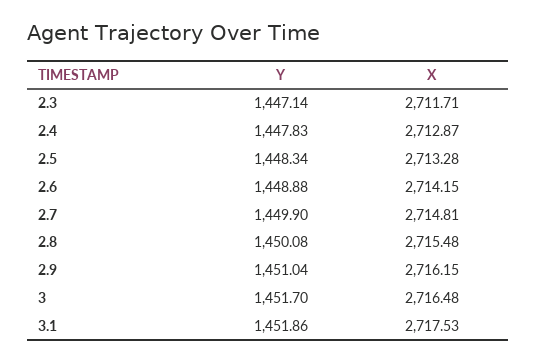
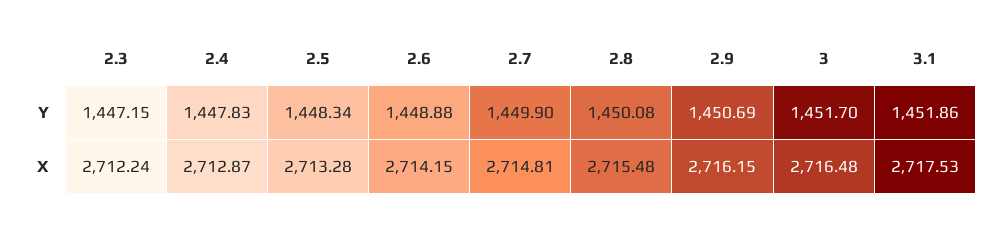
  {
    "Y": {
-     "2.3": 1447.14,
+     "2.3": 1447.15,
      "2.4": 1447.83,
      "2.5": 1448.34,
      "2.6": 1448.88,
      "2.7": 1449.9,
      "2.8": 1450.08,
-     "2.9": 1451.04,
+     "2.9": 1450.69,
      "3": 1451.7,
      "3.1": 1451.86
    },
    "X": {
-     "2.3": 2711.71,
+     "2.3": 2712.24,
      "2.4": 2712.87,
      "2.5": 2713.28,
      "2.6": 2714.15,
      "2.7": 2714.81,
      "2.8": 2715.48,
      "2.9": 2716.15,
      "3": 2716.48,
      "3.1": 2717.53
    }
  }

